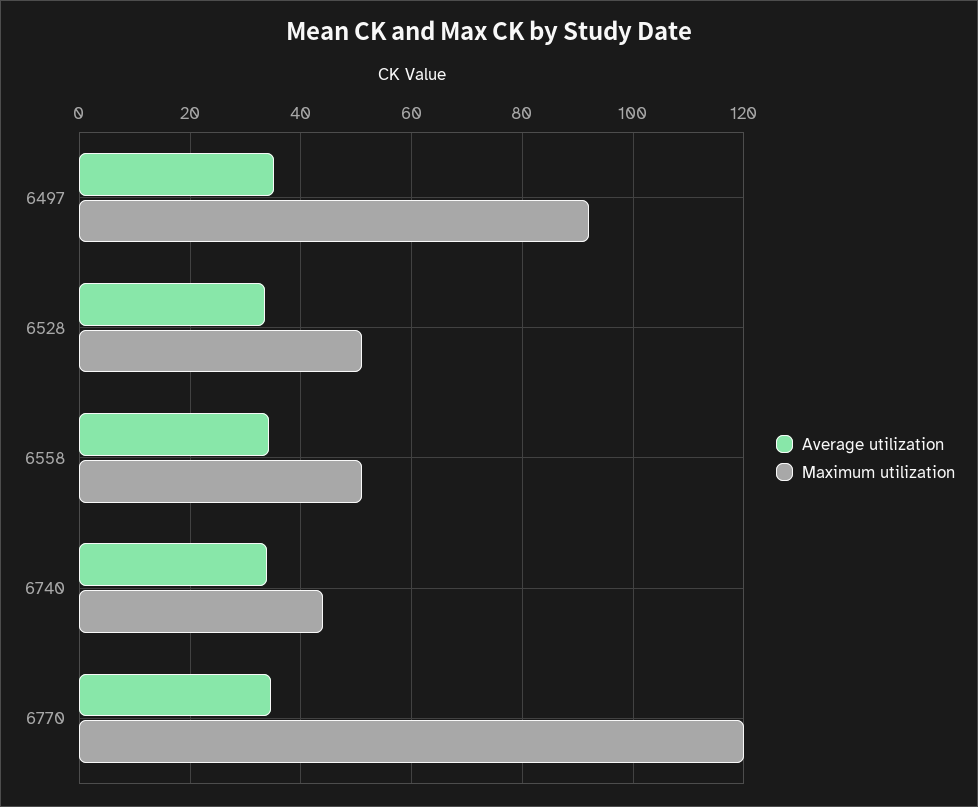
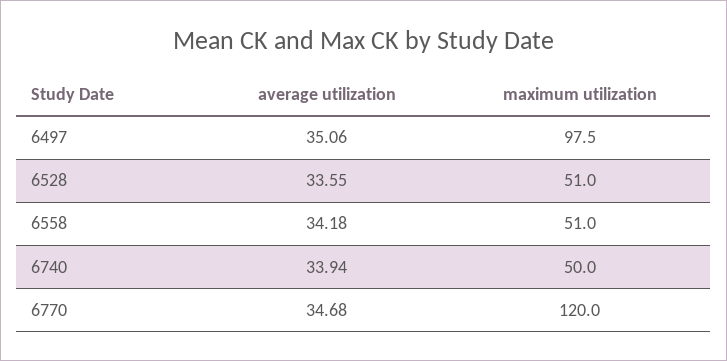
  {
    "Average utilization": {
      "6497": 35.06,
      "6528": 33.55,
      "6558": 34.18,
      "6740": 33.94,
      "6770": 34.68
    },
    "Maximum utilization": {
-     "6497": 92,
+     "6497": 97.5,
      "6528": 51,
      "6558": 51,
-     "6740": 44,
+     "6740": 50,
      "6770": 120
    }
  }

